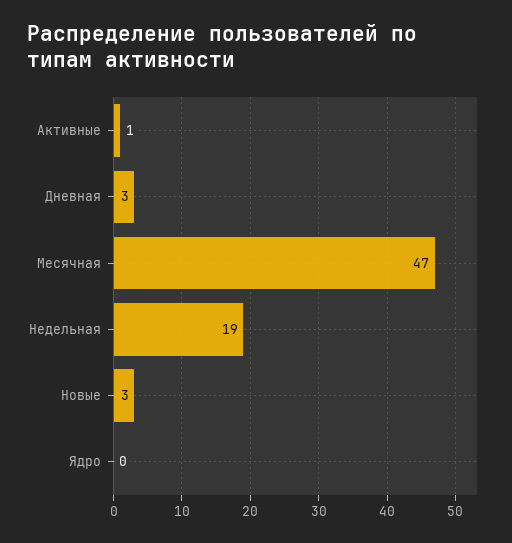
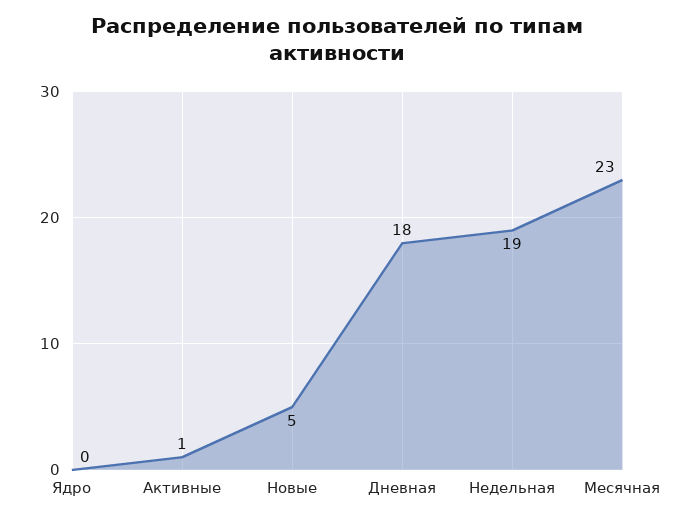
  {
    "Активные": 1,
-   "Дневная": 3,
+   "Дневная": 18,
-   "Месячная": 47,
+   "Месячная": 23,
    "Недельная": 19,
-   "Новые": 3,
+   "Новые": 5,
    "Ядро": 0
  }

